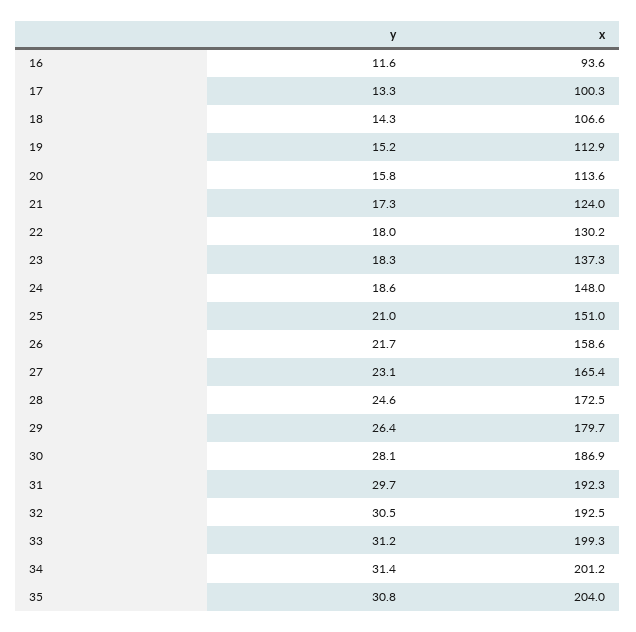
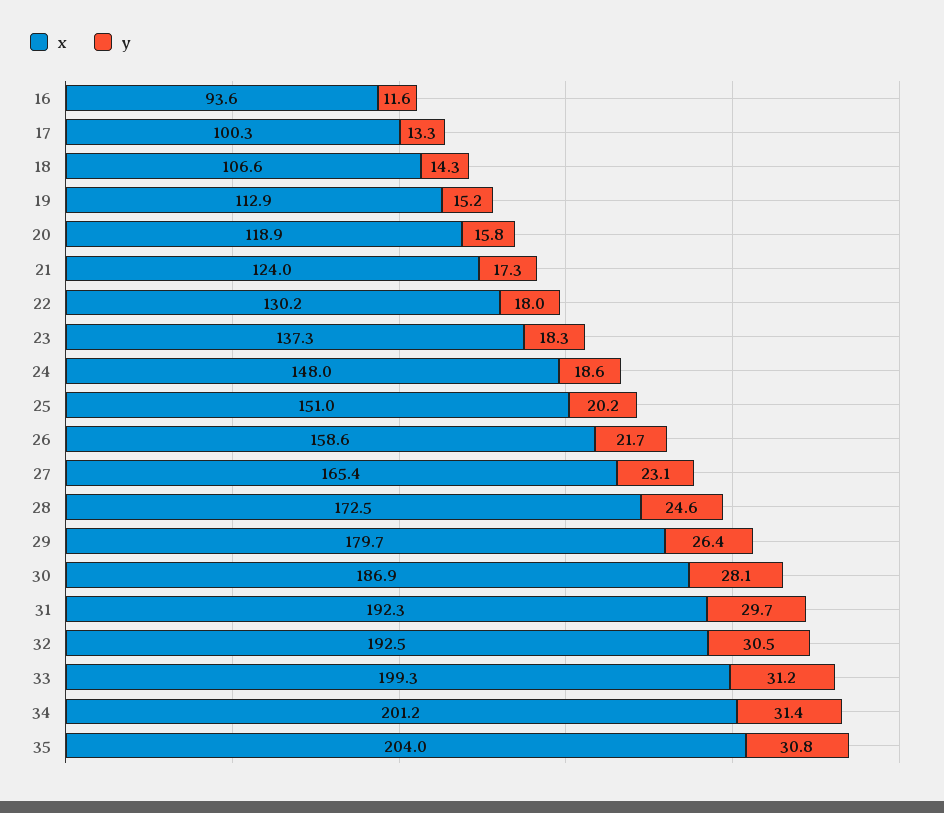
  {
    "y": {
      "16": 11.6,
      "17": 13.3,
      "18": 14.3,
      "19": 15.2,
      "20": 15.8,
      "21": 17.3,
      "22": 18,
      "23": 18.3,
      "24": 18.6,
-     "25": 21,
+     "25": 20.2,
      "26": 21.7,
      "27": 23.1,
      "28": 24.6,
      "29": 26.4,
      "30": 28.1,
      "31": 29.7,
      "32": 30.5,
      "33": 31.2,
      "34": 31.4,
      "35": 30.8
    },
    "x": {
      "16": 93.6,
      "17": 100.3,
      "18": 106.6,
      "19": 112.9,
-     "20": 113.6,
+     "20": 118.9,
      "21": 124,
      "22": 130.2,
      "23": 137.3,
      "24": 148,
      "25": 151,
      "26": 158.6,
      "27": 165.4,
      "28": 172.5,
      "29": 179.7,
      "30": 186.9,
      "31": 192.3,
      "32": 192.5,
      "33": 199.3,
      "34": 201.2,
      "35": 204
    }
  }

